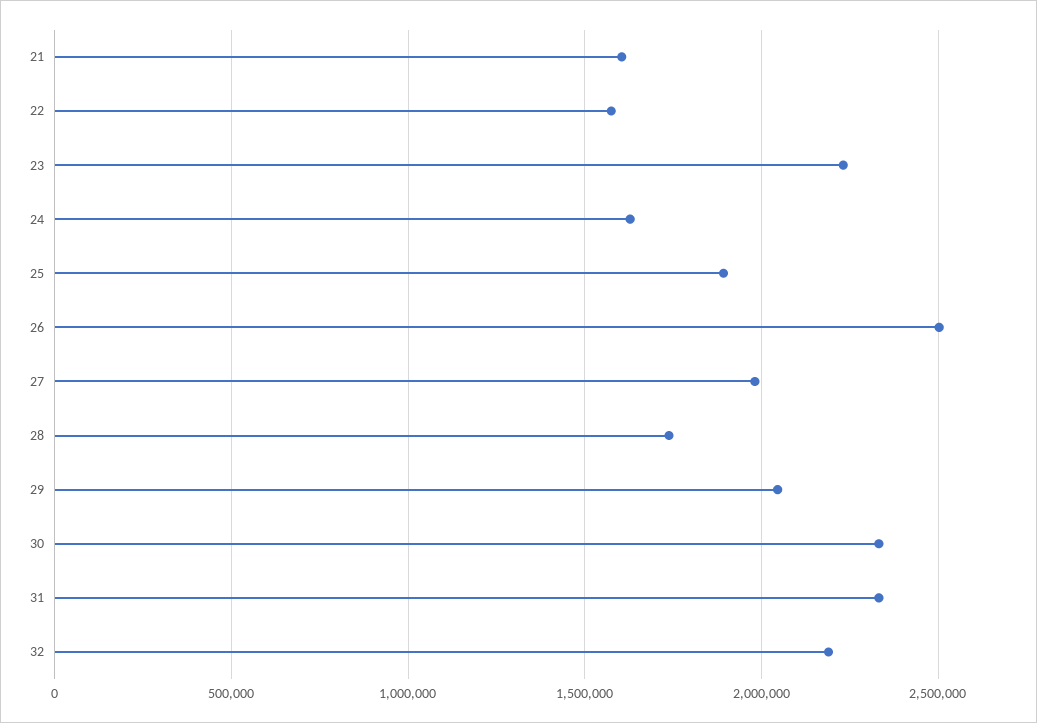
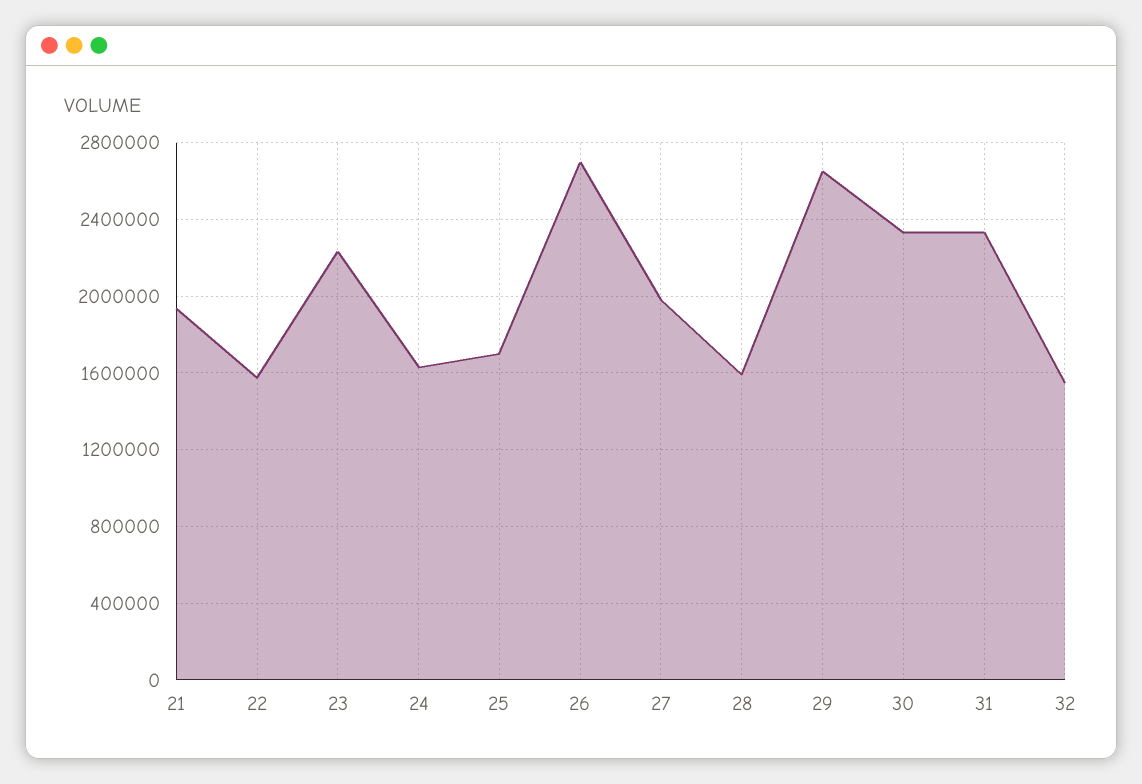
  {
-   "21": 1600000,
+   "21": 1950000,
    "22": 1550000,
    "23": 2250000,
    "24": 1650000,
-   "25": 1900000,
+   "25": 1700000,
-   "26": 2500000,
+   "26": 2700000,
    "27": 2000000,
-   "28": 1750000,
+   "28": 1600000,
-   "29": 2050000,
+   "29": 2650000,
    "30": 2350000,
    "31": 2350000,
-   "32": 2200000
+   "32": 1550000
  }

